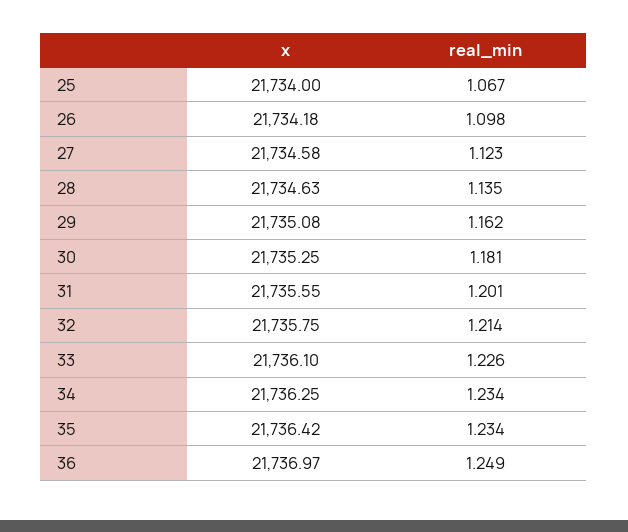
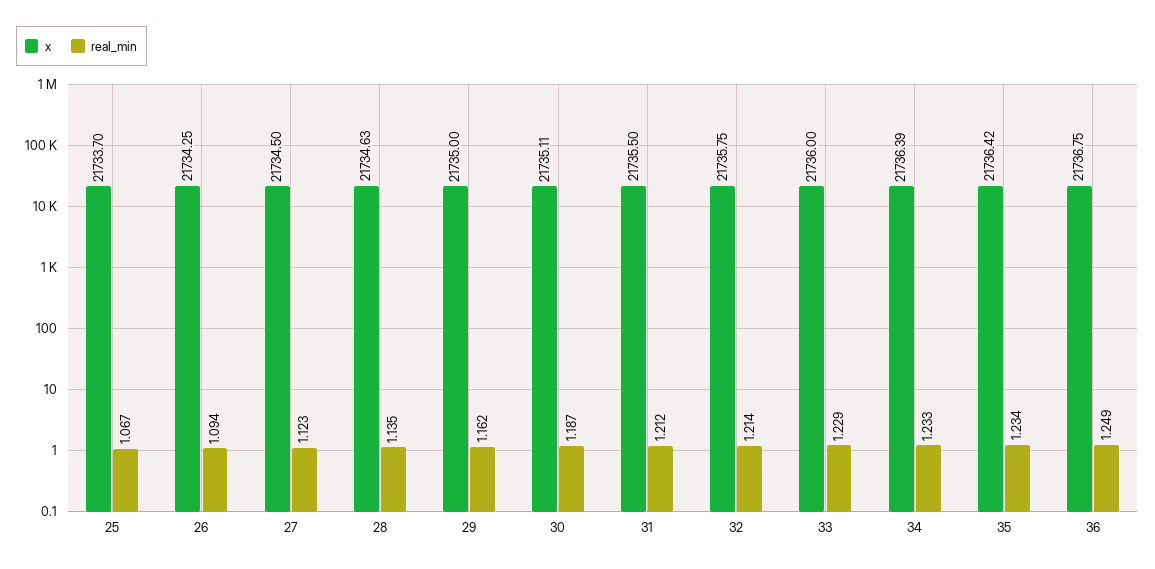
  {
    "x": {
-     "25": 21734,
+     "25": 21733.7,
-     "26": 21734.18,
+     "26": 21734.25,
-     "27": 21734.58,
+     "27": 21734.5,
      "28": 21734.63,
-     "29": 21735.08,
+     "29": 21735,
-     "30": 21735.25,
+     "30": 21735.11,
-     "31": 21735.55,
+     "31": 21735.5,
      "32": 21735.75,
-     "33": 21736.1,
+     "33": 21736,
-     "34": 21736.25,
+     "34": 21736.39,
      "35": 21736.42,
-     "36": 21736.97
+     "36": 21736.75
    },
    "real_min": {
      "25": 1.067,
-     "26": 1.098,
+     "26": 1.094,
      "27": 1.123,
      "28": 1.135,
      "29": 1.162,
-     "30": 1.181,
+     "30": 1.187,
-     "31": 1.201,
+     "31": 1.212,
      "32": 1.214,
-     "33": 1.226,
+     "33": 1.229,
-     "34": 1.234,
+     "34": 1.233,
      "35": 1.234,
      "36": 1.249
    }
  }

